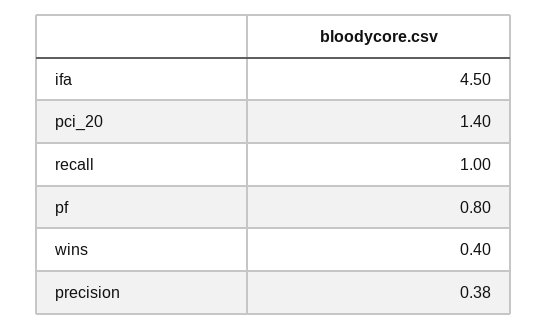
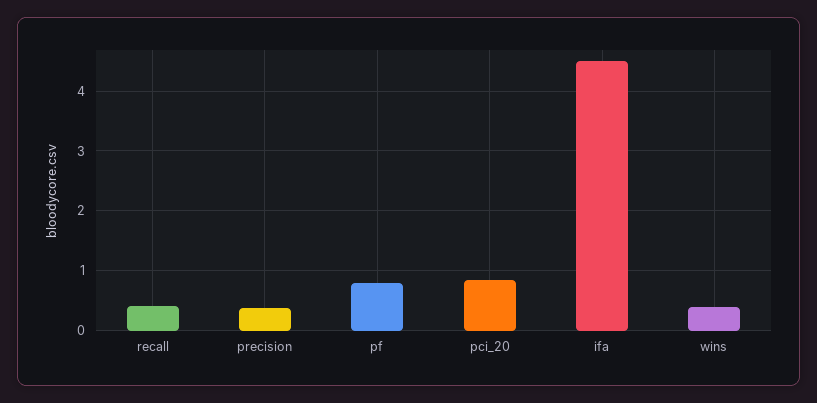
  {
    "ifa": 4.5,
-   "pci_20": 1.4,
+   "pci_20": 0.8,
-   "recall": 1,
+   "recall": 0.4,
    "pf": 0.8,
    "wins": 0.4,
    "precision": 0.38
  }

